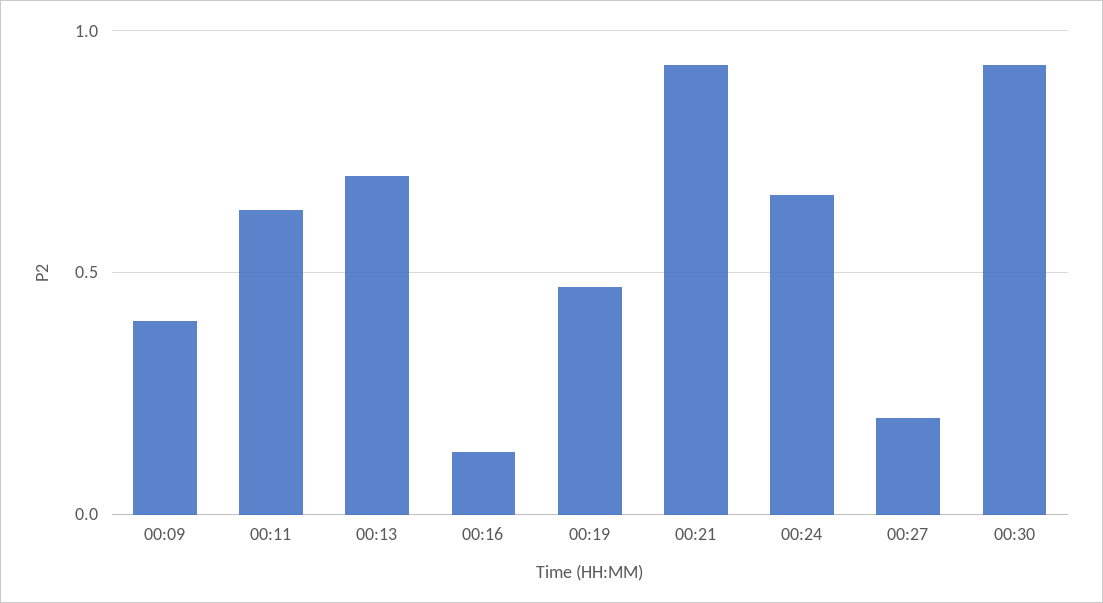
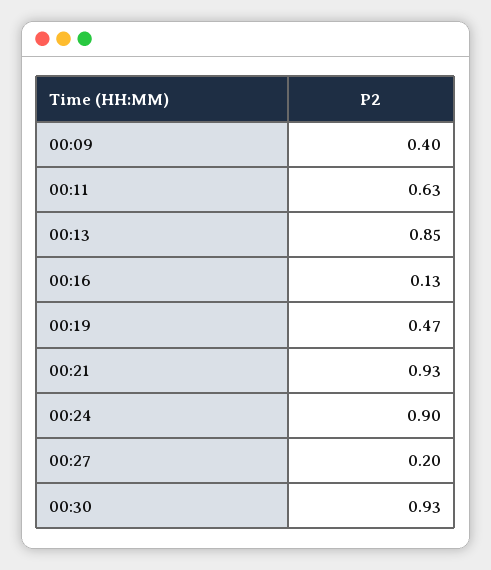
  {
    "00:09": 0.4,
    "00:11": 0.63,
-   "00:13": 0.7,
+   "00:13": 0.85,
    "00:16": 0.13,
    "00:19": 0.47,
    "00:21": 0.93,
-   "00:24": 0.65,
+   "00:24": 0.9,
    "00:27": 0.2,
    "00:30": 0.93
  }

